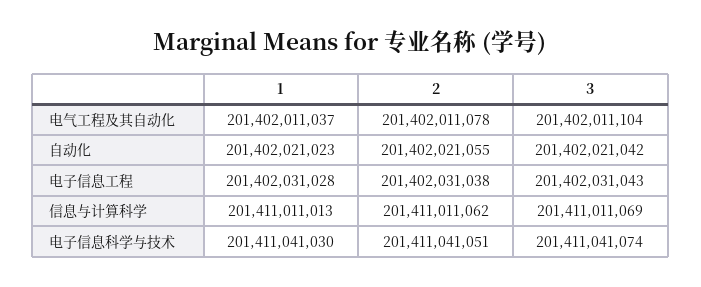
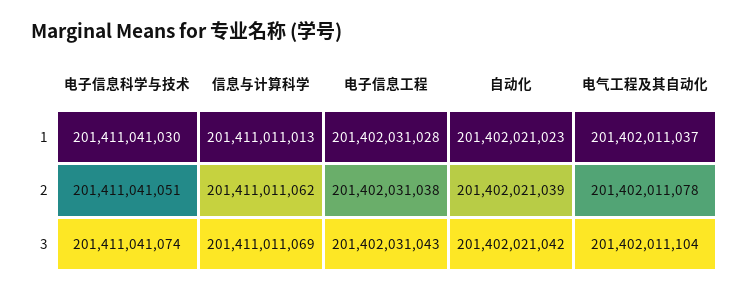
  {
    "1": {
      "电气工程及其自动化": 201402011037,
      "自动化": 201402021023,
      "电子信息工程": 201402031028,
      "信息与计算科学": 201411011013,
      "电子信息科学与技术": 201411041030
    },
    "2": {
      "电气工程及其自动化": 201402011078,
-     "自动化": 201402021055,
+     "自动化": 201402021039,
      "电子信息工程": 201402031038,
      "信息与计算科学": 201411011062,
      "电子信息科学与技术": 201411041051
    },
    "3": {
      "电气工程及其自动化": 201402011104,
      "自动化": 201402021042,
      "电子信息工程": 201402031043,
      "信息与计算科学": 201411011069,
      "电子信息科学与技术": 201411041074
    }
  }

